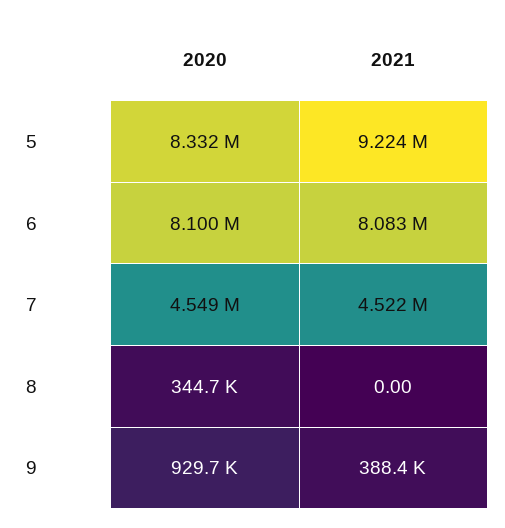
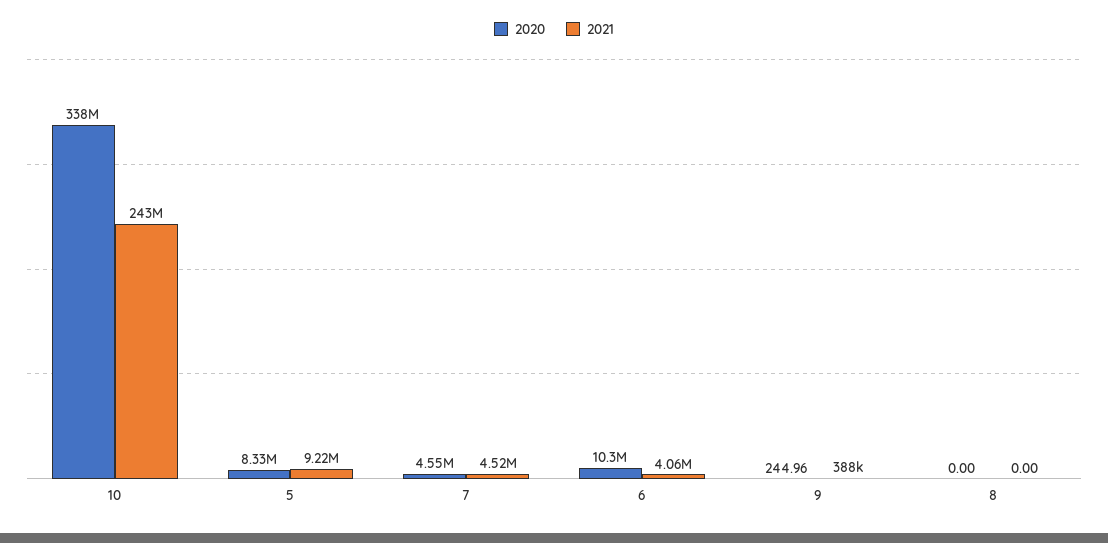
  {
    "2020": {
      "5": 8332000,
-     "6": 8100000,
+     "6": 10300000,
      "7": 4549000,
-     "8": 344700,
+     "8": 0,
-     "9": 929700
+     "9": 244.96,
+     "10": 338000000
    },
    "2021": {
      "5": 9224000,
-     "6": 8083000,
+     "6": 4060000,
      "7": 4522000,
      "8": 0,
-     "9": 388400
+     "9": 388400,
+     "10": 243000000
    }
  }

